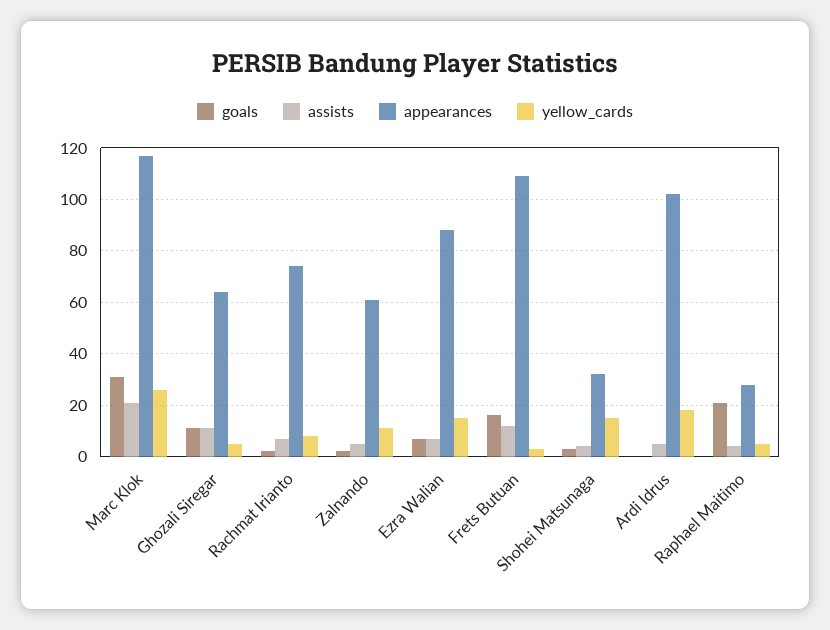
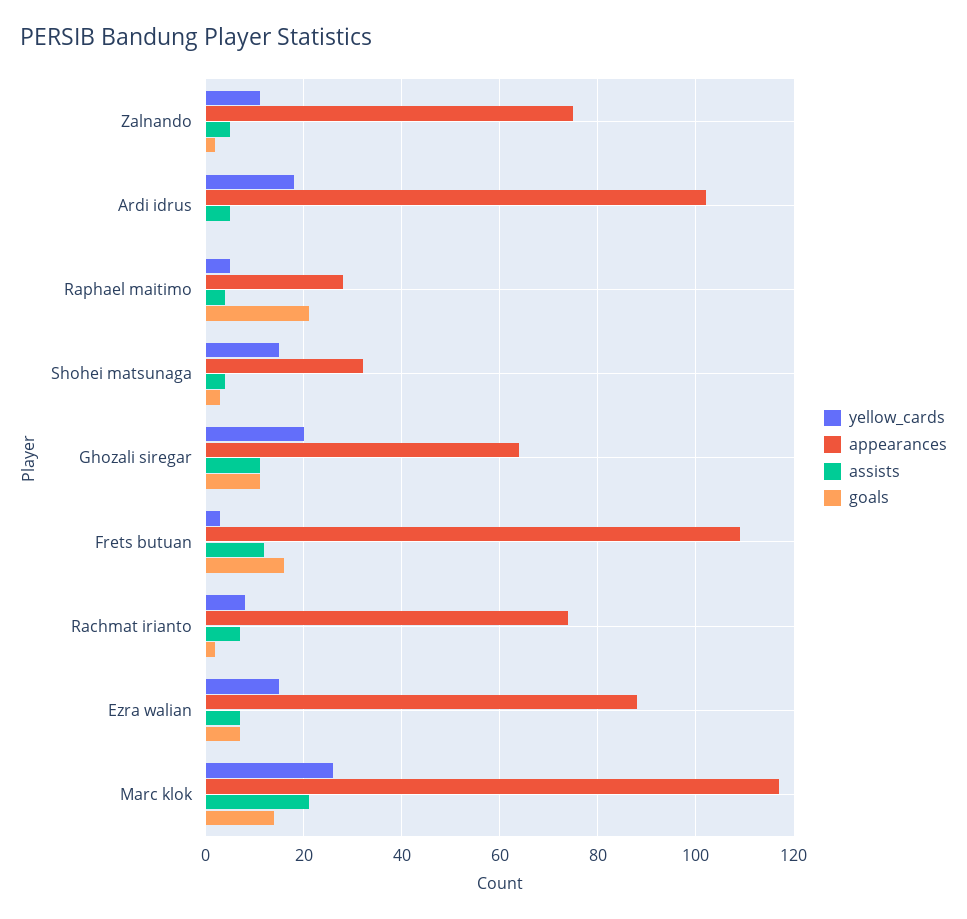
  {
    "goals": {
-     "Marc Klok": 30,
+     "Marc Klok": 15,
      "Ghozali Siregar": 10,
      "Rachmat Irianto": 0,
      "Zalnando": 0,
      "Ezra Walian": 5,
      "Frets Butuan": 15,
      "Shohei Matsunaga": 5,
      "Ardi Idrus": 0,
      "Raphael Maitimo": 20
    },
    "assists": {
      "Marc Klok": 20,
      "Ghozali Siregar": 10,
      "Rachmat Irianto": 5,
      "Zalnando": 5,
      "Ezra Walian": 5,
      "Frets Butuan": 10,
      "Shohei Matsunaga": 5,
      "Ardi Idrus": 5,
      "Raphael Maitimo": 5
    },
    "appearances": {
      "Marc Klok": 115,
      "Ghozali Siregar": 65,
      "Rachmat Irianto": 75,
-     "Zalnando": 60,
+     "Zalnando": 75,
      "Ezra Walian": 90,
      "Frets Butuan": 110,
      "Shohei Matsunaga": 30,
      "Ardi Idrus": 100,
      "Raphael Maitimo": 30
    },
    "yellow_cards": {
      "Marc Klok": 25,
-     "Ghozali Siregar": 5,
+     "Ghozali Siregar": 20,
      "Rachmat Irianto": 10,
      "Zalnando": 10,
      "Ezra Walian": 15,
      "Frets Butuan": 5,
      "Shohei Matsunaga": 15,
      "Ardi Idrus": 20,
      "Raphael Maitimo": 5
    }
  }

